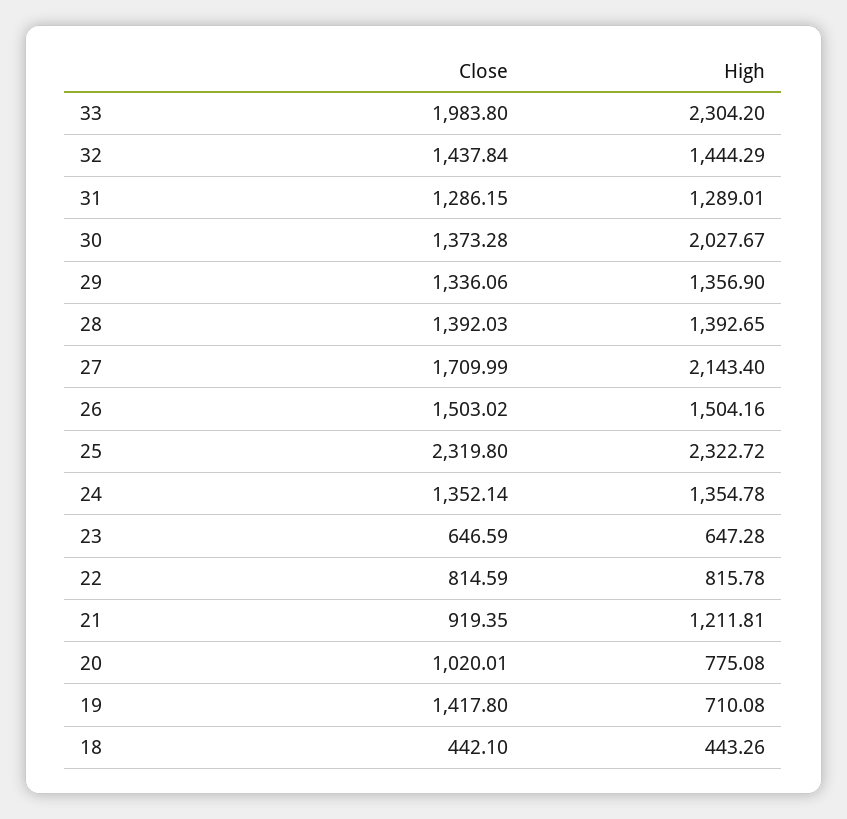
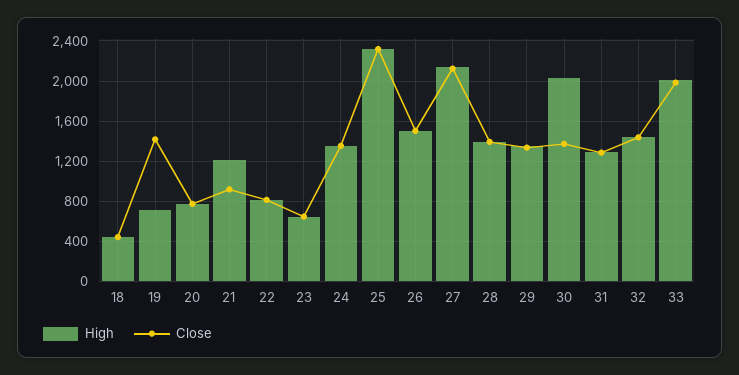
  {
    "Close": {
      "33": 1983.8,
      "32": 1437.84,
      "31": 1286.15,
      "30": 1373.28,
      "29": 1336.06,
      "28": 1392.03,
-     "27": 1709.99,
+     "27": 2100,
      "26": 1503.02,
      "25": 2319.8,
      "24": 1352.14,
      "23": 646.59,
      "22": 814.59,
      "21": 919.35,
-     "20": 1020.01,
+     "20": 800,
      "19": 1417.8,
      "18": 442.1
    },
    "High": {
-     "33": 2304.2,
+     "33": 2000,
      "32": 1444.29,
      "31": 1289.01,
      "30": 2027.67,
      "29": 1356.9,
      "28": 1392.65,
      "27": 2143.4,
      "26": 1504.16,
      "25": 2322.72,
      "24": 1354.78,
      "23": 647.28,
      "22": 815.78,
      "21": 1211.81,
      "20": 775.08,
      "19": 710.08,
      "18": 443.26
    }
  }

